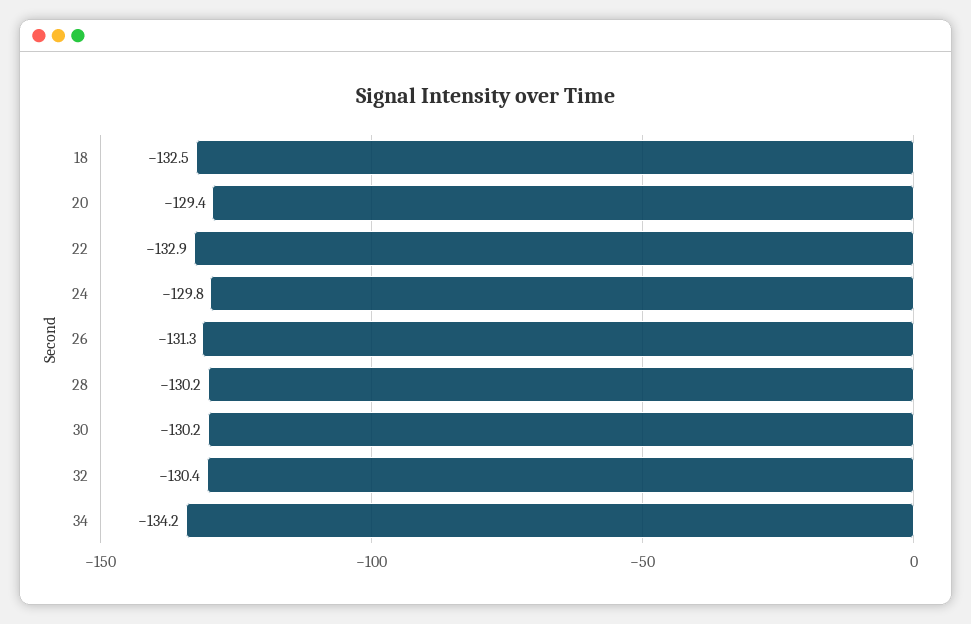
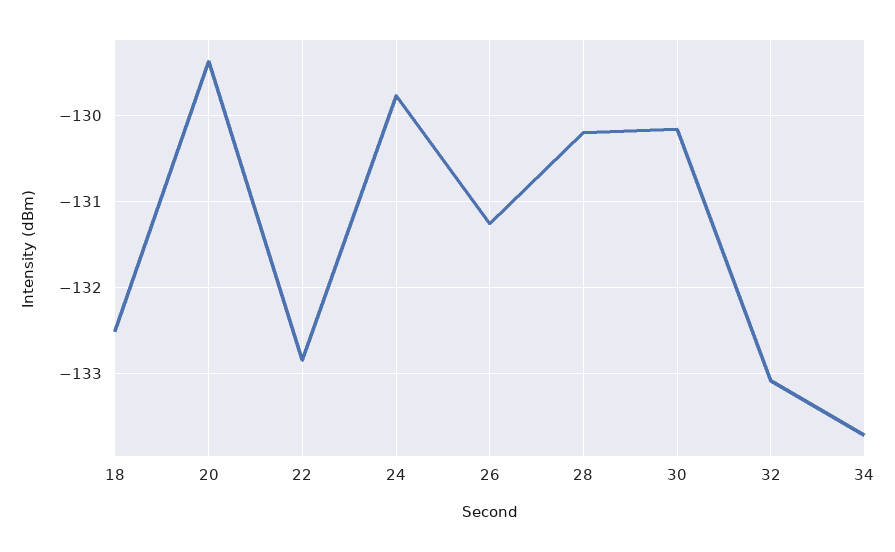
  {
    "18": -132.5,
    "20": -129.4,
    "22": -132.9,
    "24": -129.8,
    "26": -131.3,
    "28": -130.2,
    "30": -130.2,
-   "32": -130.4,
+   "32": -133.1,
-   "34": -134.2
+   "34": -133.7
  }

